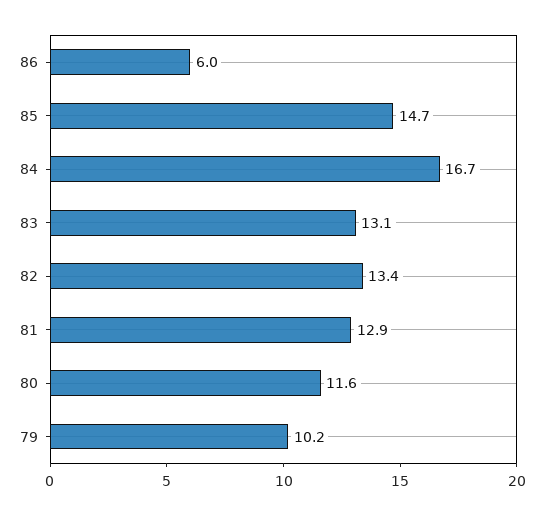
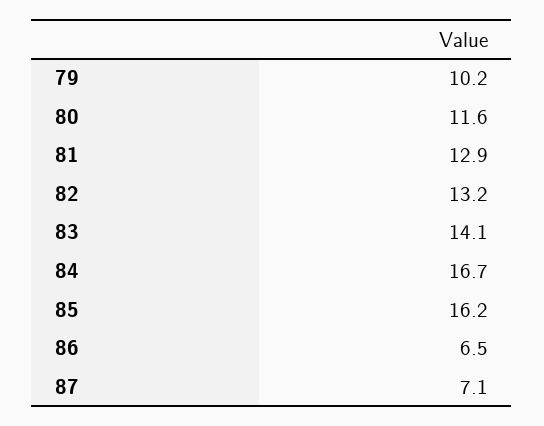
  {
-   "86": 6,
+   "86": 6.5,
-   "85": 14.7,
+   "85": 16.2,
    "84": 16.7,
-   "83": 13.1,
+   "83": 14.1,
-   "82": 13.4,
+   "82": 13.2,
    "81": 12.9,
    "80": 11.6,
-   "79": 10.2
+   "79": 10.2,
+   "87": 7.1
  }

